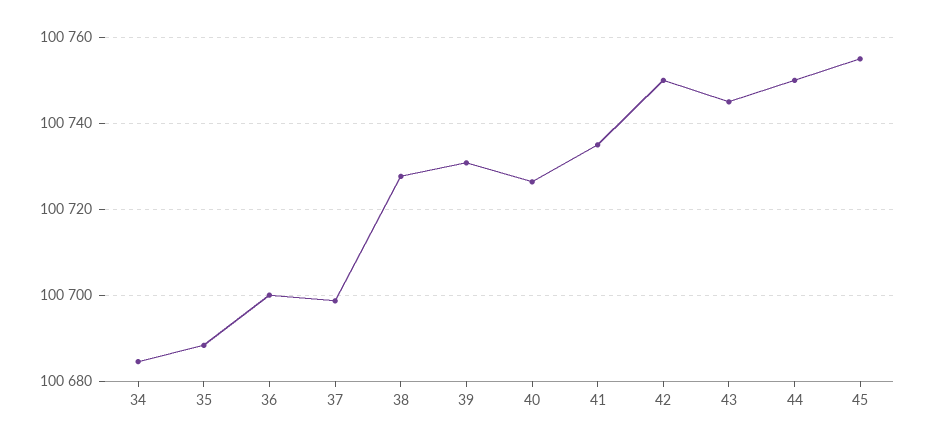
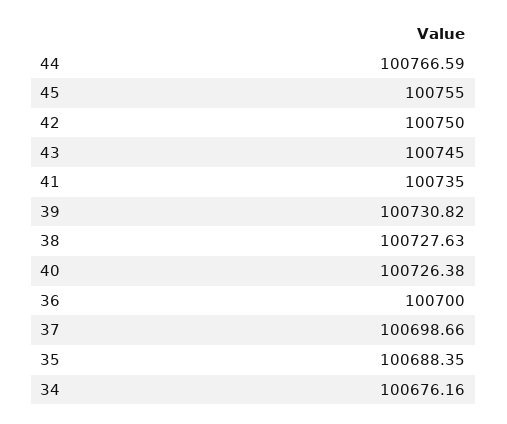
  {
-   "34": 100684,
+   "34": 100676.16,
    "35": 100688.35,
    "36": 100700,
    "37": 100698.66,
    "38": 100727.63,
    "39": 100730.82,
    "40": 100726.38,
    "41": 100735,
    "42": 100750,
    "43": 100745,
-   "44": 100750,
+   "44": 100766.59,
    "45": 100755
  }

